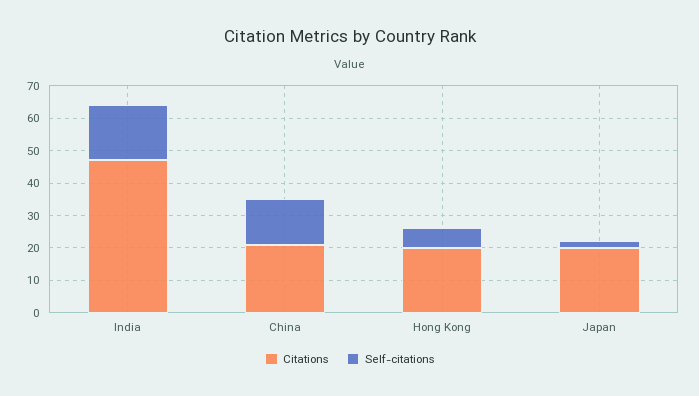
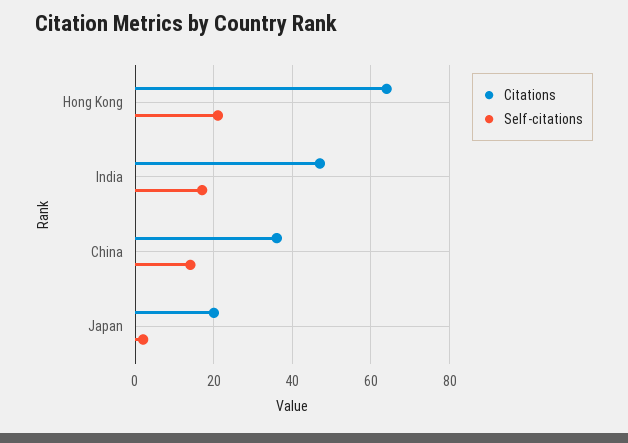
  {
    "Citations": {
      "India": 45,
-     "China": 20,
+     "China": 35,
-     "Hong Kong": 20,
+     "Hong Kong": 65,
      "Japan": 20
    },
    "Self-citations": {
      "India": 15,
      "China": 15,
-     "Hong Kong": 5,
+     "Hong Kong": 20,
      "Japan": 0
    }
  }

